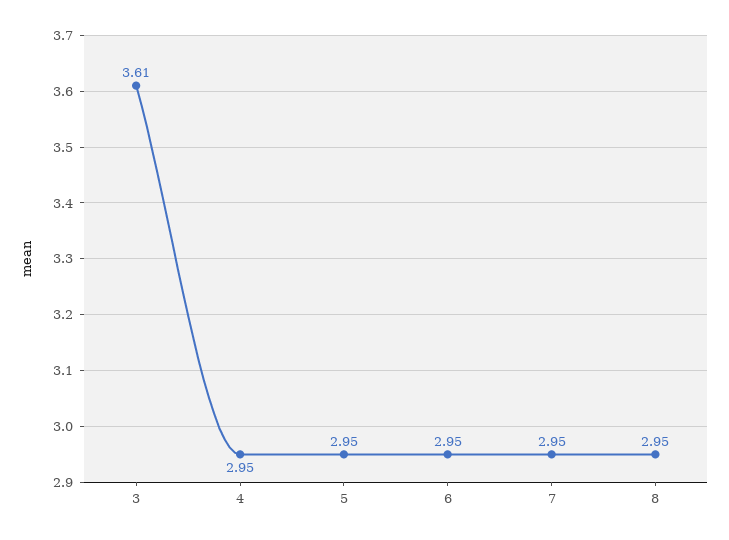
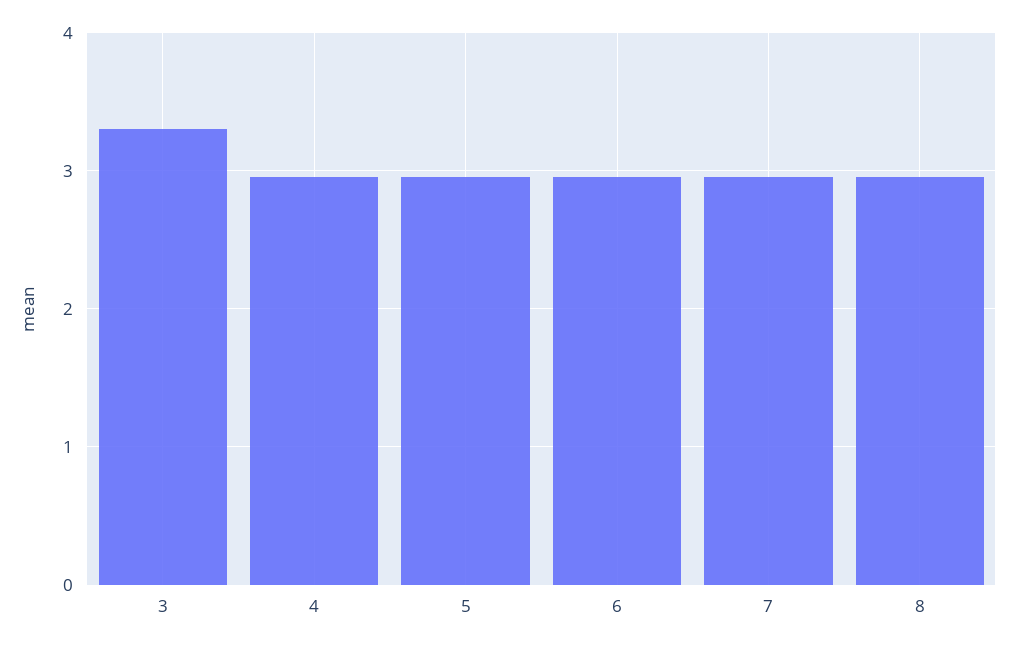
  {
-   "3": 3.61,
+   "3": 3.3,
    "4": 2.95,
    "5": 2.95,
    "6": 2.95,
    "7": 2.95,
    "8": 2.95
  }

